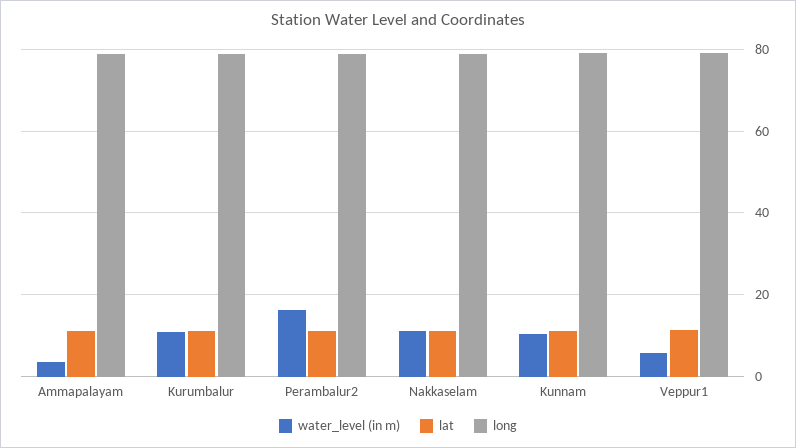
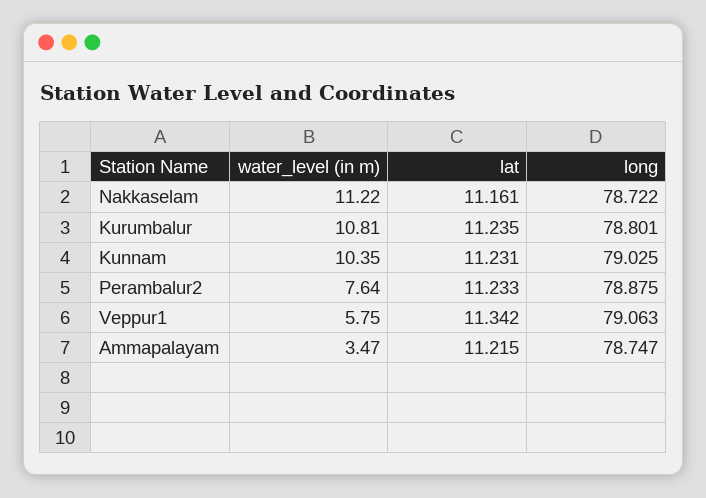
  {
    "water_level (in m)": {
      "Ammapalayam": 3.47,
      "Kurumbalur": 10.81,
-     "Perambalur2": 16,
+     "Perambalur2": 7.64,
      "Nakkaselam": 11.22,
      "Kunnam": 10.35,
      "Veppur1": 5.75
    },
    "lat": {
      "Ammapalayam": 11.215,
      "Kurumbalur": 11.235,
      "Perambalur2": 11.233,
      "Nakkaselam": 11.161,
      "Kunnam": 11.231,
      "Veppur1": 11.342
    },
    "long": {
      "Ammapalayam": 78.747,
      "Kurumbalur": 78.801,
      "Perambalur2": 78.875,
      "Nakkaselam": 78.722,
      "Kunnam": 79.025,
      "Veppur1": 79.063
    }
  }

